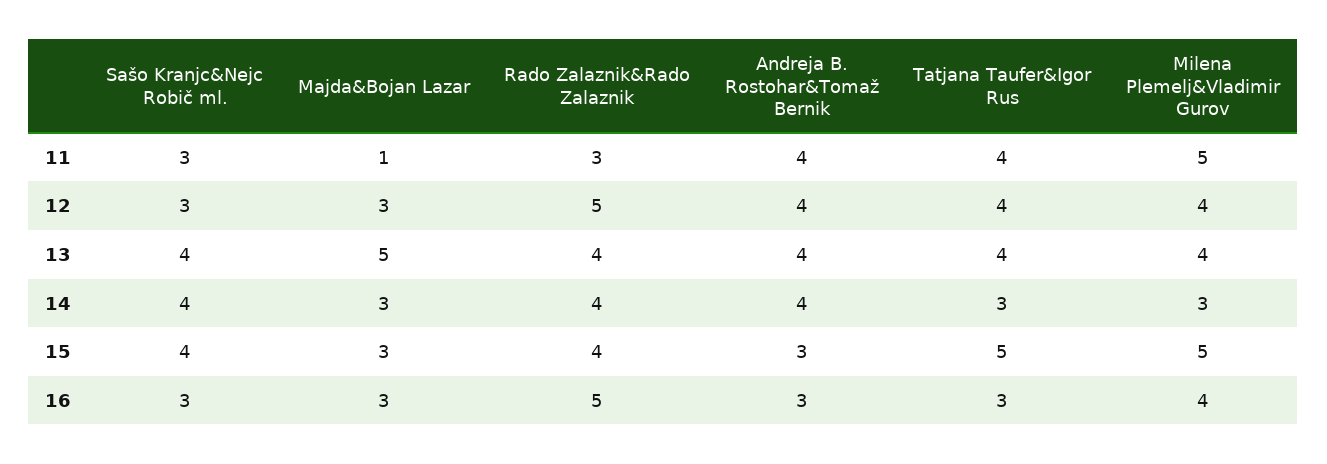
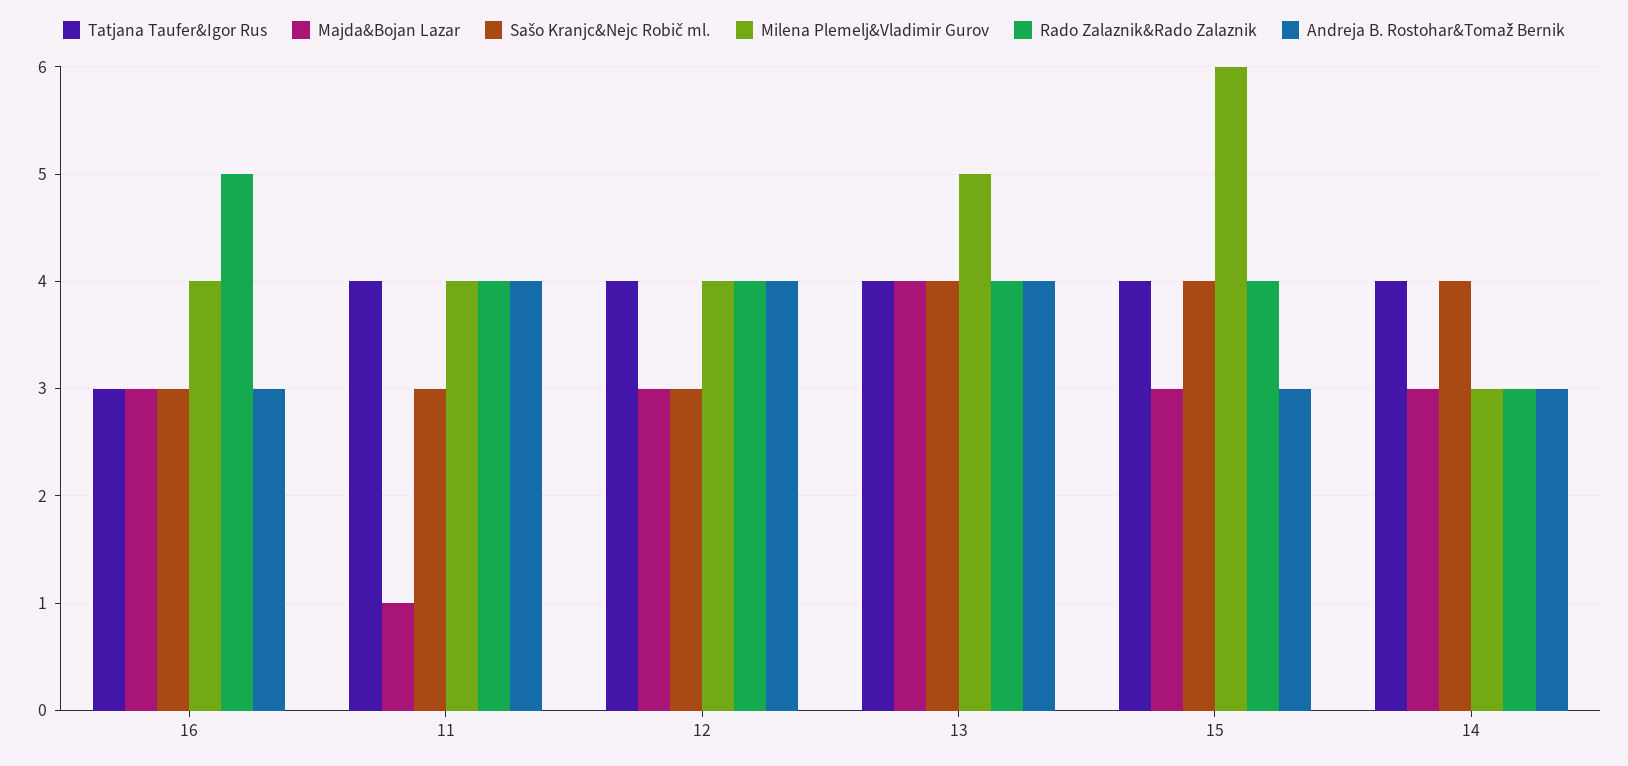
  {
    "Sašo Kranjc&Nejc Robič ml.": {
      "11": 3,
      "12": 3,
      "13": 4,
      "14": 4,
      "15": 4,
      "16": 3
    },
    "Majda&Bojan Lazar": {
      "11": 1,
      "12": 3,
-     "13": 5,
+     "13": 4,
      "14": 3,
      "15": 3,
      "16": 3
    },
    "Rado Zalaznik&Rado Zalaznik": {
-     "11": 3,
+     "11": 4,
-     "12": 5,
+     "12": 4,
      "13": 4,
-     "14": 4,
+     "14": 3,
      "15": 4,
      "16": 5
    },
    "Andreja B. Rostohar&Tomaž Bernik": {
      "11": 4,
      "12": 4,
      "13": 4,
-     "14": 4,
+     "14": 3,
      "15": 3,
      "16": 3
    },
    "Tatjana Taufer&Igor Rus": {
      "11": 4,
      "12": 4,
      "13": 4,
-     "14": 3,
+     "14": 4,
-     "15": 5,
+     "15": 4,
      "16": 3
    },
    "Milena Plemelj&Vladimir Gurov": {
-     "11": 5,
+     "11": 4,
      "12": 4,
-     "13": 4,
+     "13": 5,
      "14": 3,
-     "15": 5,
+     "15": 6,
      "16": 4
    }
  }

